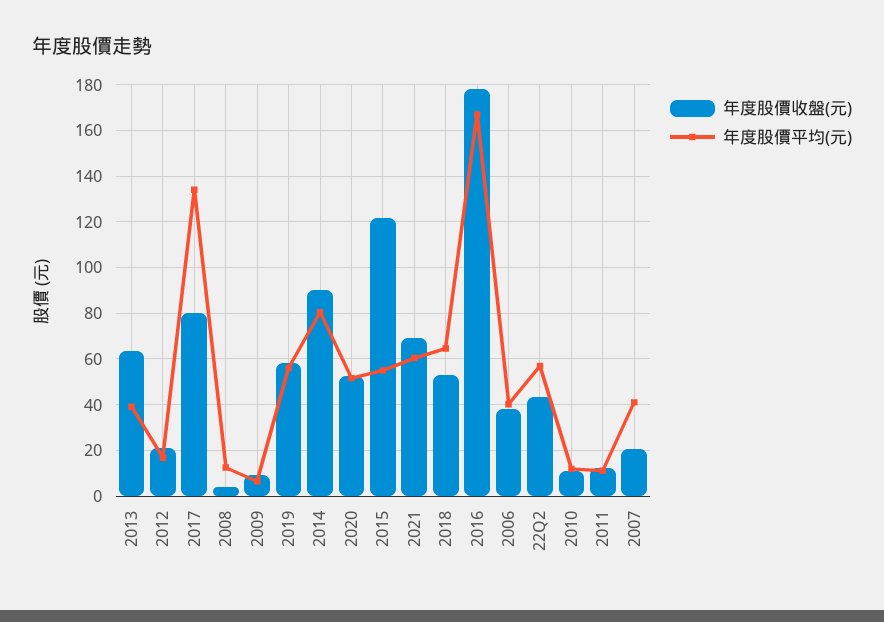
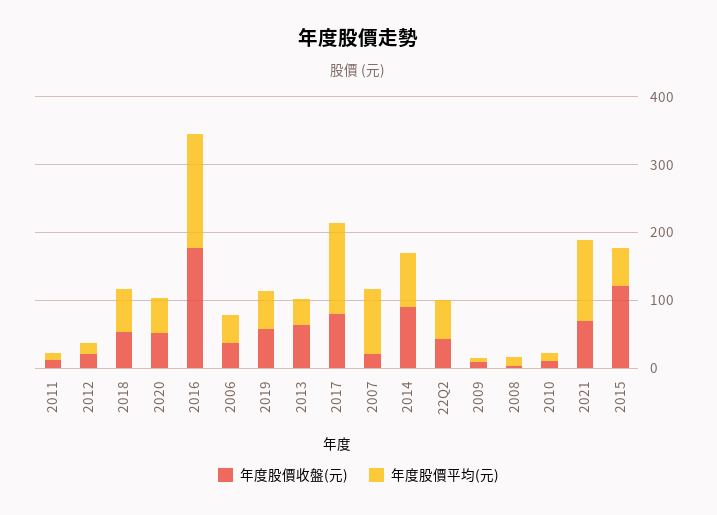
  {
    "年度股價收盤(元)": {
      "2013": 65,
      "2012": 20,
      "2017": 80,
      "2008": 5,
      "2009": 10,
      "2019": 60,
      "2014": 90,
      "2020": 55,
      "2015": 120,
      "2021": 70,
      "2018": 55,
      "2016": 180,
      "2006": 40,
      "22Q2": 45,
      "2010": 10,
      "2011": 10,
      "2007": 20
    },
    "年度股價平均(元)": {
      "2013": 40,
      "2012": 15,
      "2017": 135,
      "2008": 15,
      "2009": 5,
      "2019": 55,
      "2014": 80,
      "2020": 50,
      "2015": 55,
-     "2021": 60,
+     "2021": 120,
      "2018": 65,
      "2016": 165,
      "2006": 40,
      "22Q2": 55,
      "2010": 10,
      "2011": 10,
-     "2007": 40
+     "2007": 100
    }
  }

